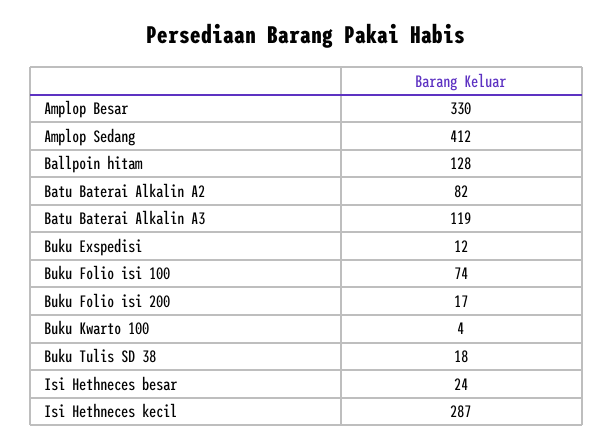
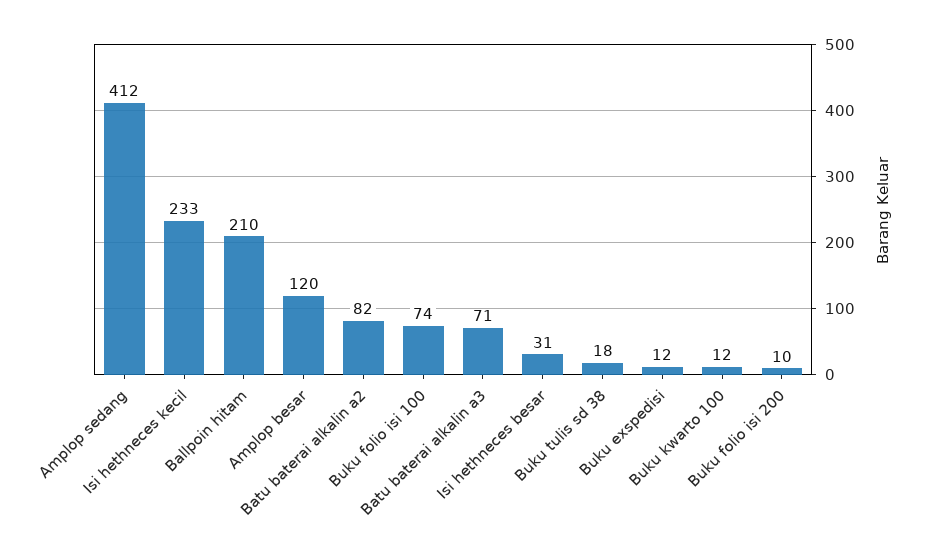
  {
-   "Amplop Besar": 330,
+   "Amplop Besar": 120,
    "Amplop Sedang": 412,
-   "Ballpoin hitam": 128,
+   "Ballpoin hitam": 210,
    "Batu Baterai Alkalin A2": 82,
-   "Batu Baterai Alkalin A3": 119,
+   "Batu Baterai Alkalin A3": 71,
    "Buku Exspedisi": 12,
    "Buku Folio isi 100": 74,
-   "Buku Folio isi 200": 17,
+   "Buku Folio isi 200": 10,
-   "Buku Kwarto 100": 4,
+   "Buku Kwarto 100": 12,
    "Buku Tulis SD 38": 18,
-   "Isi Hethneces besar": 24,
+   "Isi Hethneces besar": 31,
-   "Isi Hethneces kecil": 287
+   "Isi Hethneces kecil": 233
  }

